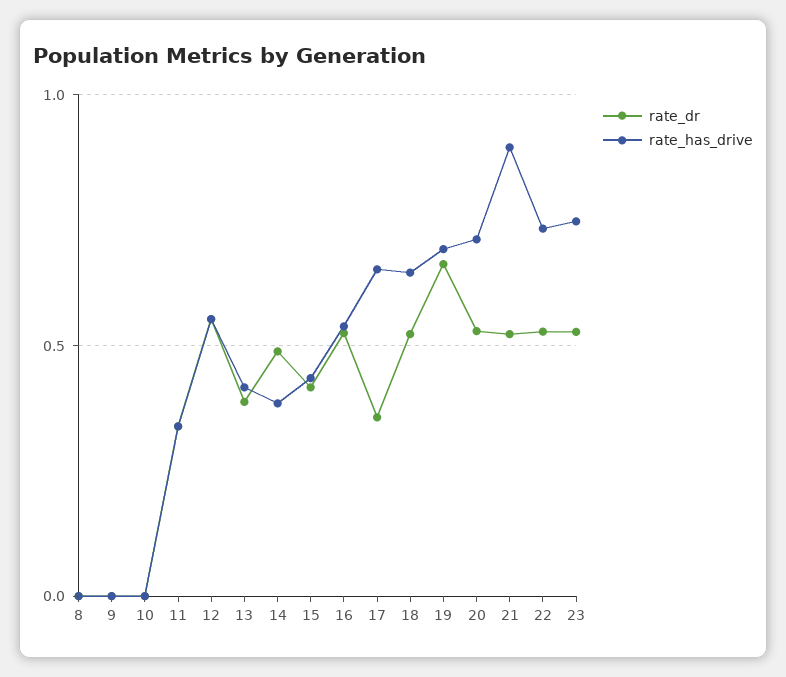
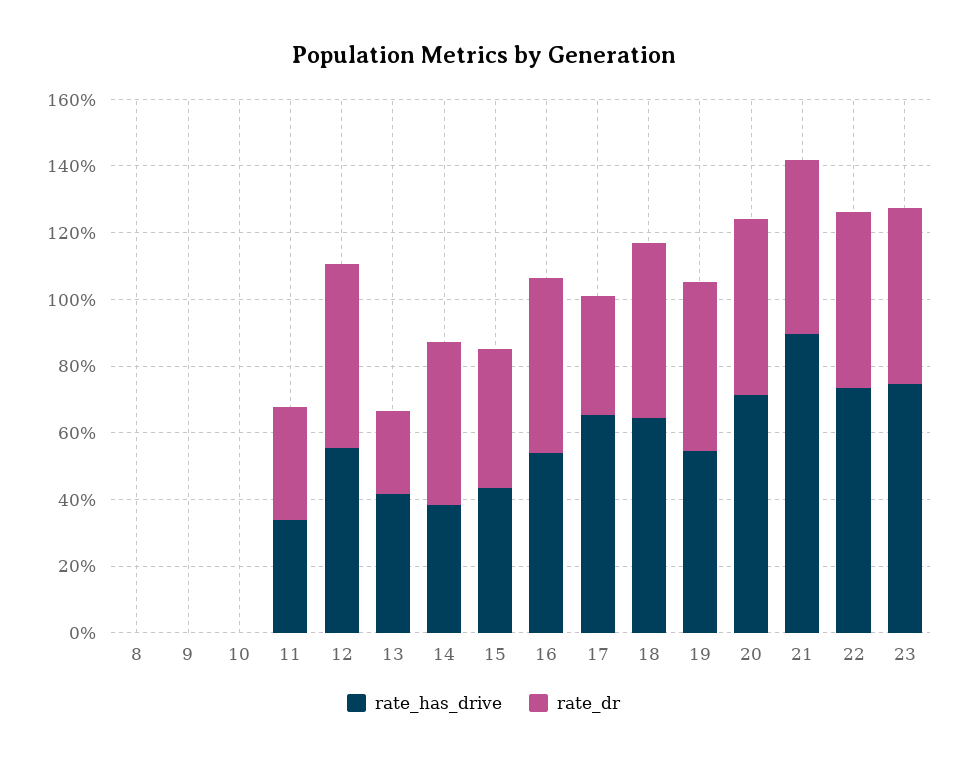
  {
    "rate_dr": {
      "8": 0,
      "9": 0,
      "10": 0,
      "11": 0.35,
      "12": 0.55,
-     "13": 0.4,
+     "13": 0.25,
      "14": 0.5,
      "15": 0.4,
      "16": 0.5,
      "17": 0.35,
      "18": 0.5,
-     "19": 0.65,
+     "19": 0.5,
      "20": 0.55,
      "21": 0.5,
      "22": 0.55,
      "23": 0.55
    },
    "rate_has_drive": {
      "8": 0,
      "9": 0,
      "10": 0,
      "11": 0.35,
      "12": 0.55,
      "13": 0.4,
      "14": 0.4,
      "15": 0.45,
      "16": 0.55,
      "17": 0.65,
      "18": 0.65,
-     "19": 0.7,
+     "19": 0.55,
      "20": 0.7,
      "21": 0.9,
      "22": 0.75,
      "23": 0.75
    }
  }

